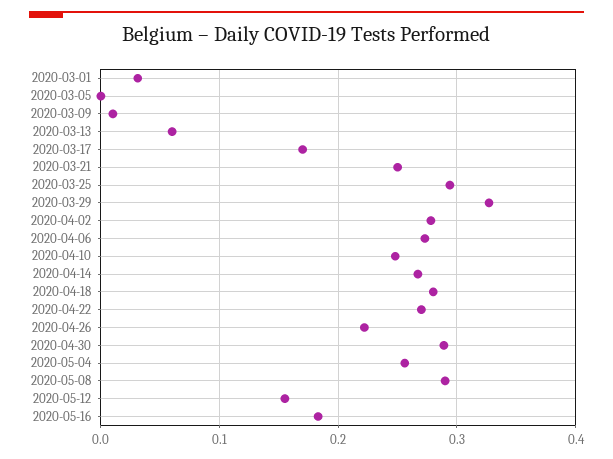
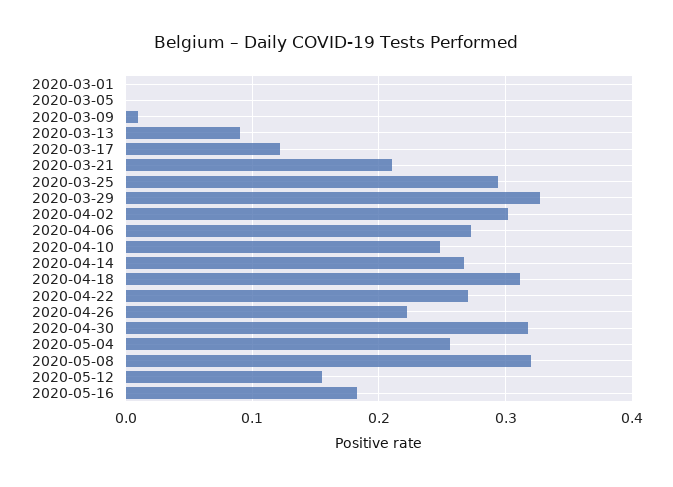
  {
-   "2020-03-01": 0.03,
+   "2020-03-01": 0,
    "2020-03-05": 0,
    "2020-03-09": 0.01,
-   "2020-03-13": 0.06,
+   "2020-03-13": 0.09,
-   "2020-03-17": 0.17,
+   "2020-03-17": 0.12,
-   "2020-03-21": 0.25,
+   "2020-03-21": 0.21,
    "2020-03-25": 0.29,
    "2020-03-29": 0.33,
-   "2020-04-02": 0.28,
+   "2020-04-02": 0.3,
    "2020-04-06": 0.27,
    "2020-04-10": 0.25,
    "2020-04-14": 0.27,
-   "2020-04-18": 0.28,
+   "2020-04-18": 0.31,
    "2020-04-22": 0.27,
    "2020-04-26": 0.22,
-   "2020-04-30": 0.29,
+   "2020-04-30": 0.32,
    "2020-05-04": 0.26,
-   "2020-05-08": 0.29,
+   "2020-05-08": 0.32,
    "2020-05-12": 0.16,
    "2020-05-16": 0.18
  }

